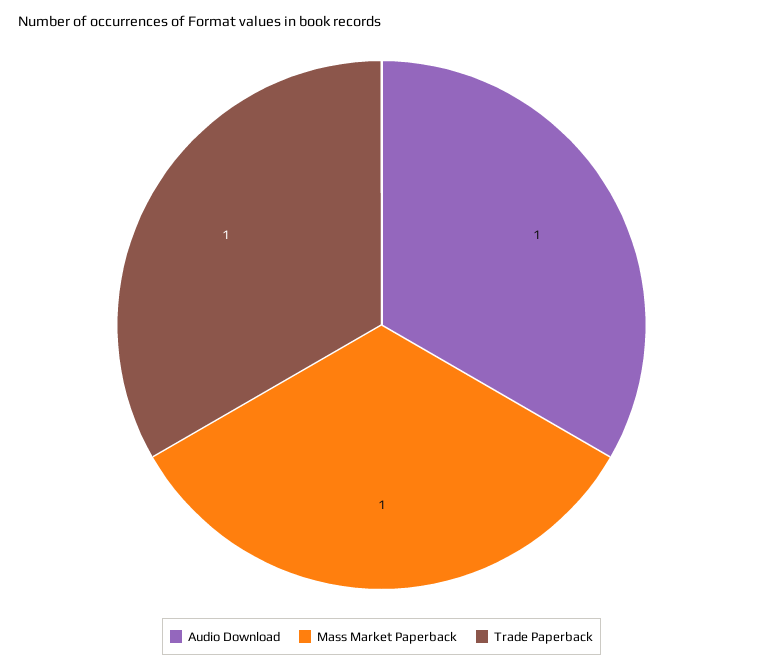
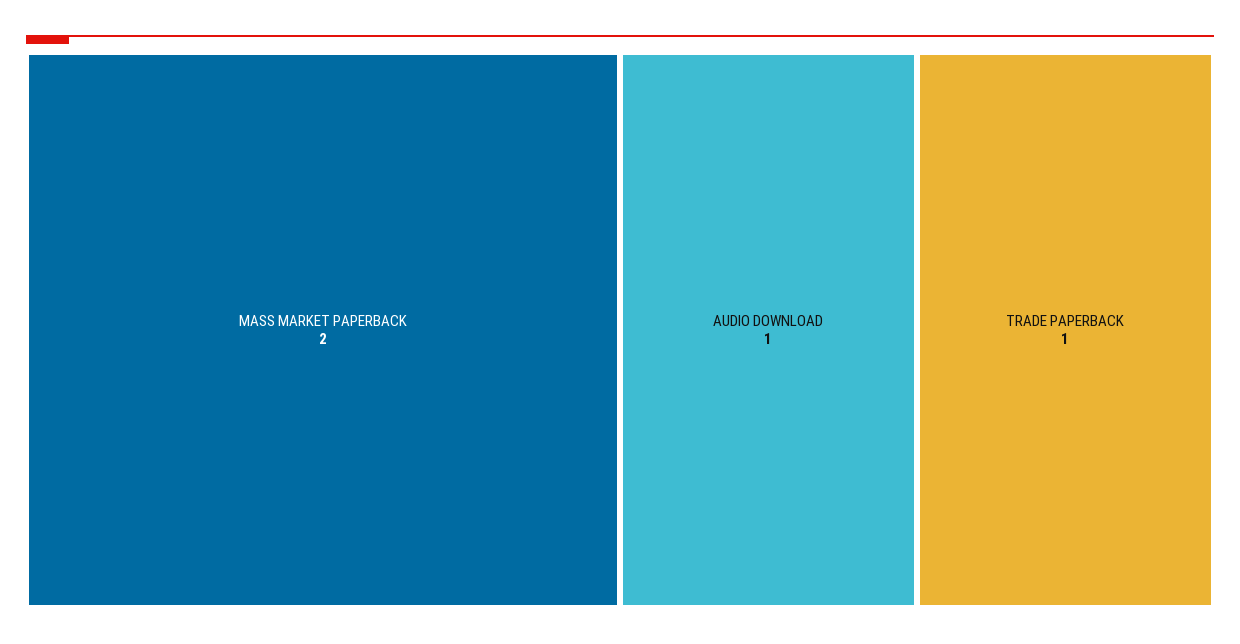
  {
    "Audio Download": 1,
-   "Mass Market Paperback": 1,
+   "Mass Market Paperback": 2,
    "Trade Paperback": 1
  }

